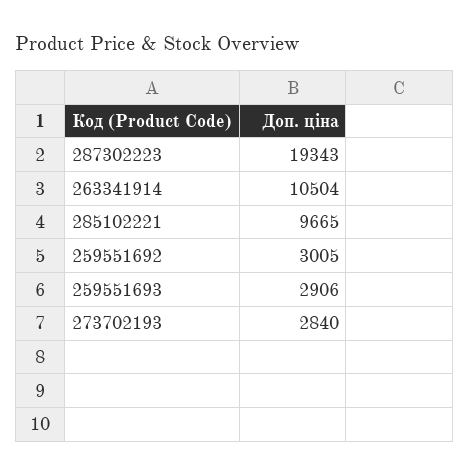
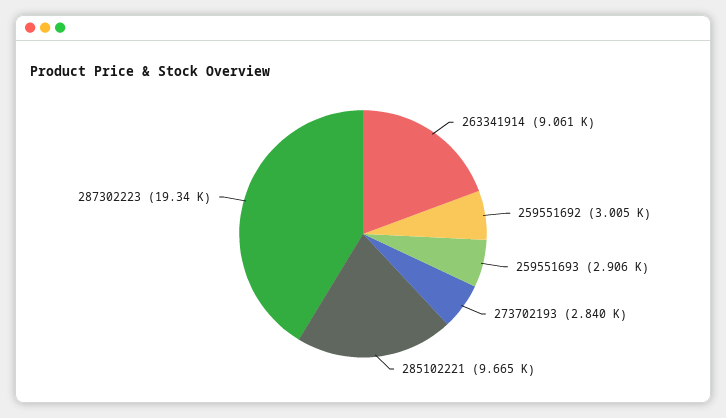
  {
    "287302223": 19343,
-   "263341914": 10504,
+   "263341914": 9061,
    "285102221": 9665,
    "259551692": 3005,
    "259551693": 2906,
    "273702193": 2840
  }

